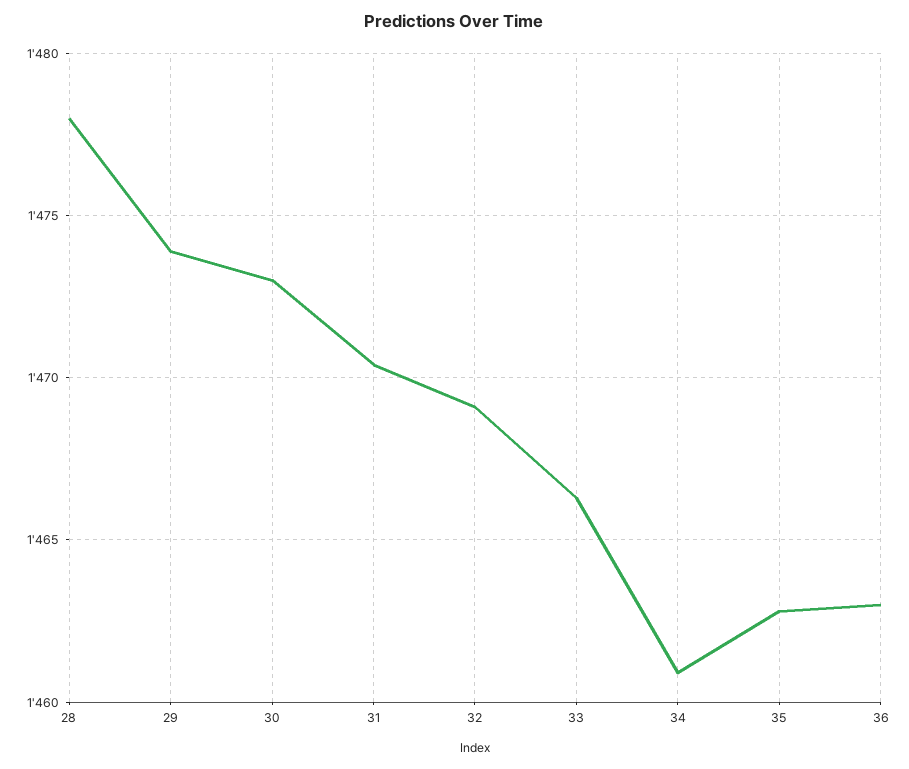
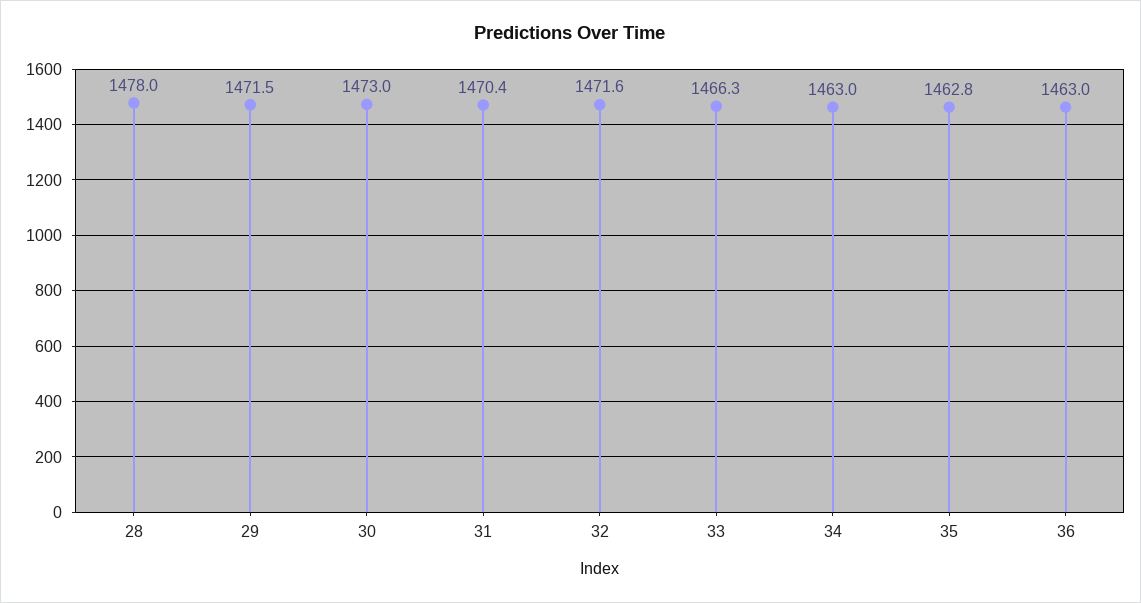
  {
    "28": 1478,
-   "29": 1474,
+   "29": 1471.5,
    "30": 1473,
    "31": 1470.4,
-   "32": 1469,
+   "32": 1471.6,
    "33": 1466.3,
-   "34": 1461,
+   "34": 1463,
    "35": 1462.8,
    "36": 1463
  }

